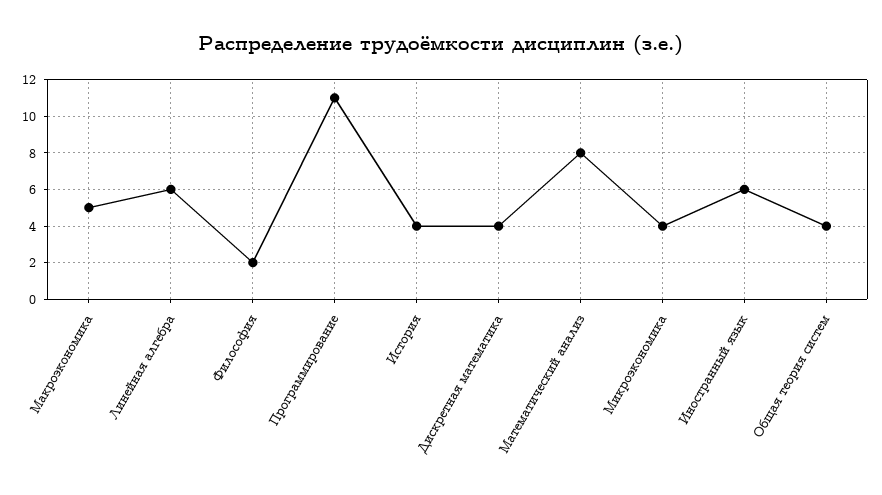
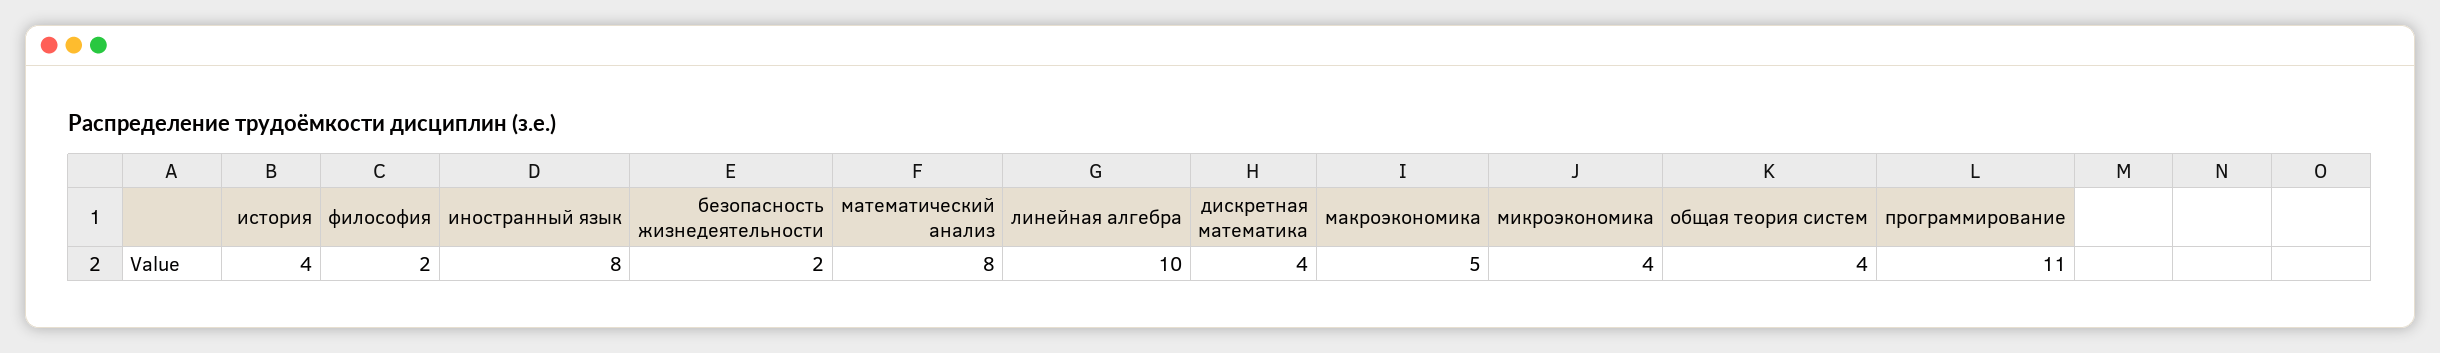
  {
    "Макроэкономика": 5,
-   "Линейная алгебра": 6,
+   "Линейная алгебра": 10,
    "Философия": 2,
    "Программирование": 11,
    "История": 4,
    "Дискретная математика": 4,
    "Математический анализ": 8,
    "Микроэкономика": 4,
-   "Иностранный язык": 6,
+   "Иностранный язык": 8,
-   "Общая теория систем": 4
+   "Общая теория систем": 4,
+   "безопасность жизнедеятельности": 2
  }

